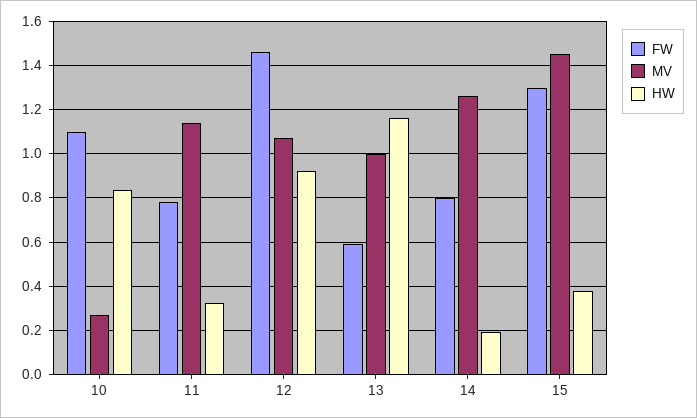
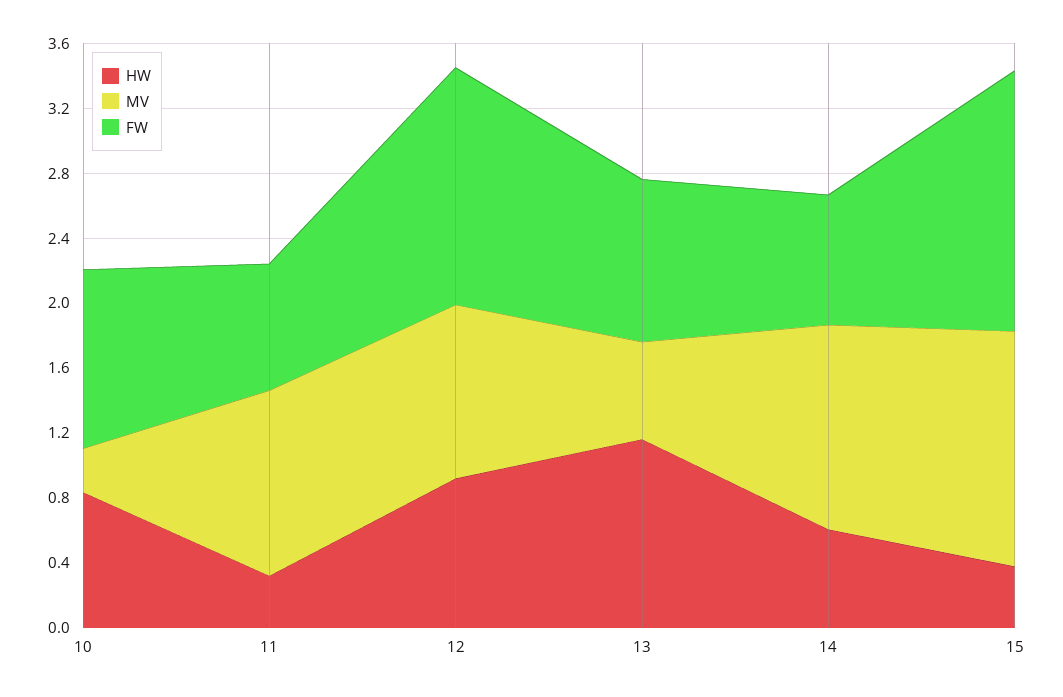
  {
    "FW": {
      "10": 1.1,
      "11": 0.8,
      "12": 1.45,
-     "13": 0.6,
+     "13": 1,
      "14": 0.8,
-     "15": 1.3
+     "15": 1.6
    },
    "MV": {
      "10": 0.25,
      "11": 1.15,
      "12": 1.05,
-     "13": 1,
+     "13": 0.6,
      "14": 1.25,
      "15": 1.45
    },
    "HW": {
      "10": 0.85,
      "11": 0.3,
      "12": 0.9,
      "13": 1.15,
-     "14": 0.2,
+     "14": 0.6,
      "15": 0.4
    }
  }

